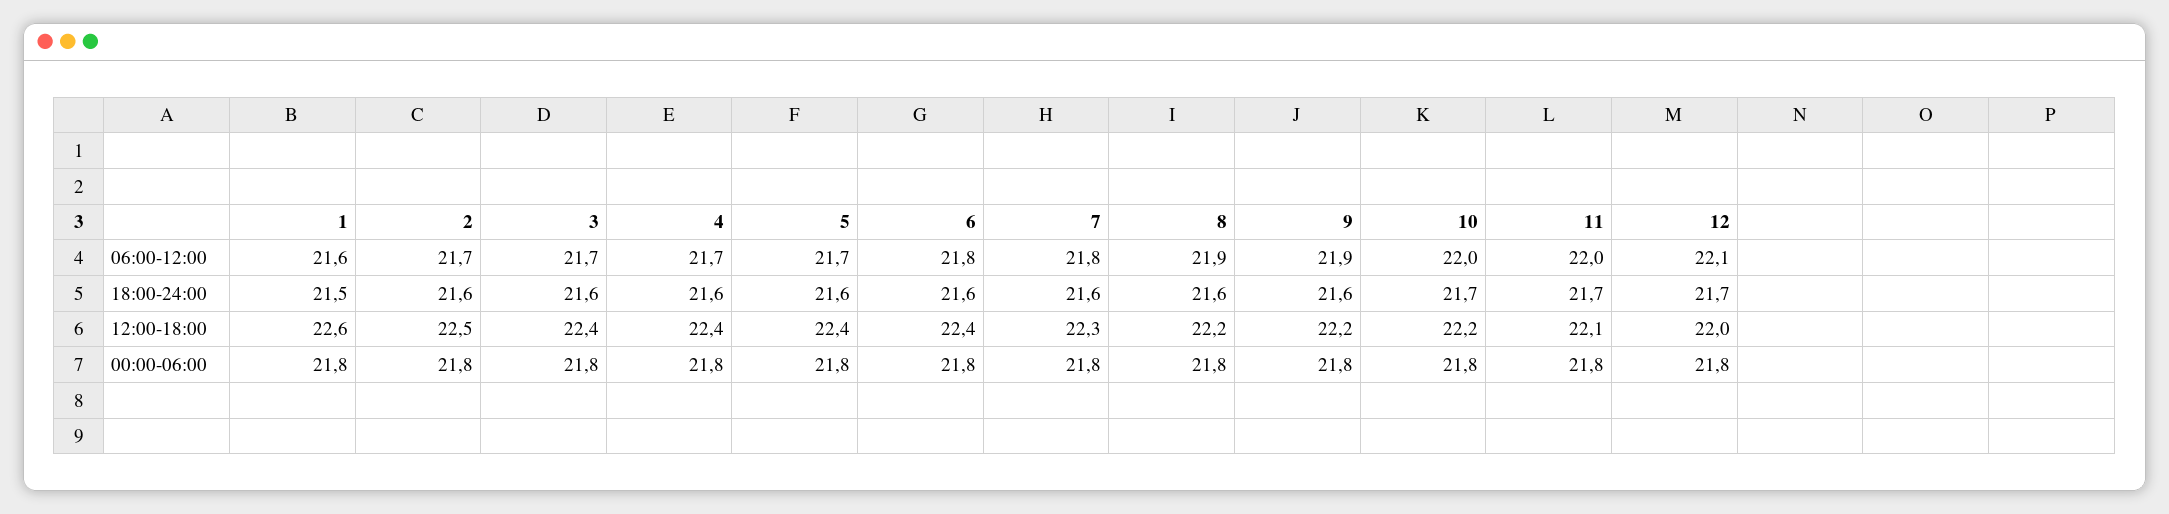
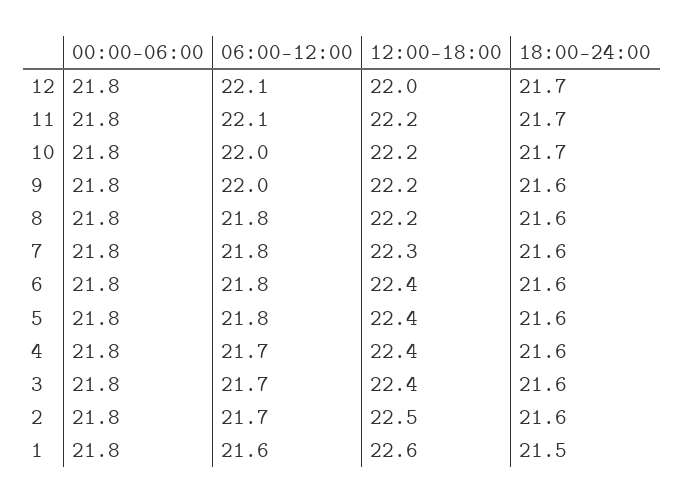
  {
    "1": {
      "06:00-12:00": 21.6,
      "18:00-24:00": 21.5,
      "12:00-18:00": 22.6,
      "00:00-06:00": 21.8
    },
    "2": {
      "06:00-12:00": 21.7,
      "18:00-24:00": 21.6,
      "12:00-18:00": 22.5,
      "00:00-06:00": 21.8
    },
    "3": {
      "06:00-12:00": 21.7,
      "18:00-24:00": 21.6,
      "12:00-18:00": 22.4,
      "00:00-06:00": 21.8
    },
    "4": {
      "06:00-12:00": 21.7,
      "18:00-24:00": 21.6,
      "12:00-18:00": 22.4,
      "00:00-06:00": 21.8
    },
    "5": {
-     "06:00-12:00": 21.7,
+     "06:00-12:00": 21.8,
      "18:00-24:00": 21.6,
      "12:00-18:00": 22.4,
      "00:00-06:00": 21.8
    },
    "6": {
      "06:00-12:00": 21.8,
      "18:00-24:00": 21.6,
      "12:00-18:00": 22.4,
      "00:00-06:00": 21.8
    },
    "7": {
      "06:00-12:00": 21.8,
      "18:00-24:00": 21.6,
      "12:00-18:00": 22.3,
      "00:00-06:00": 21.8
    },
    "8": {
-     "06:00-12:00": 21.9,
+     "06:00-12:00": 21.8,
      "18:00-24:00": 21.6,
      "12:00-18:00": 22.2,
      "00:00-06:00": 21.8
    },
    "9": {
-     "06:00-12:00": 21.9,
+     "06:00-12:00": 22,
      "18:00-24:00": 21.6,
      "12:00-18:00": 22.2,
      "00:00-06:00": 21.8
    },
    "10": {
      "06:00-12:00": 22,
      "18:00-24:00": 21.7,
      "12:00-18:00": 22.2,
      "00:00-06:00": 21.8
    },
    "11": {
-     "06:00-12:00": 22,
+     "06:00-12:00": 22.1,
      "18:00-24:00": 21.7,
-     "12:00-18:00": 22.1,
+     "12:00-18:00": 22.2,
      "00:00-06:00": 21.8
    },
    "12": {
      "06:00-12:00": 22.1,
      "18:00-24:00": 21.7,
      "12:00-18:00": 22,
      "00:00-06:00": 21.8
    }
  }

